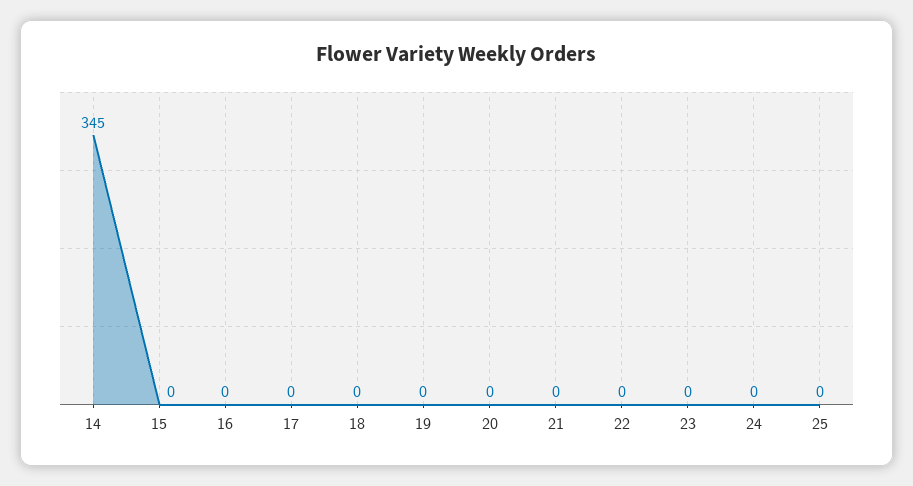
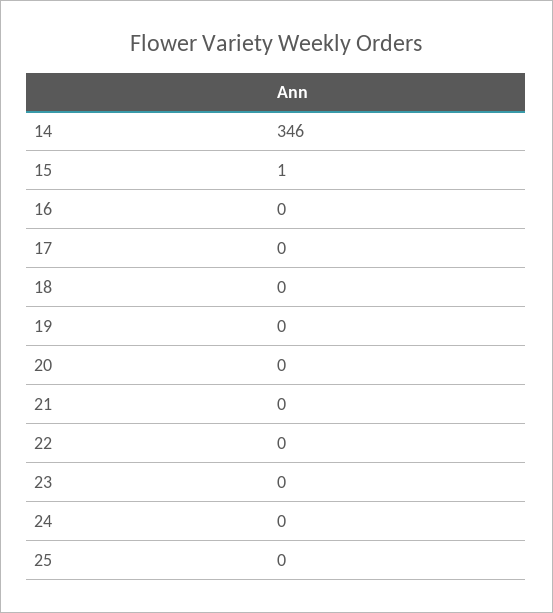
  {
-   "14": 345,
+   "14": 346,
-   "15": 0,
+   "15": 1,
    "16": 0,
    "17": 0,
    "18": 0,
    "19": 0,
    "20": 0,
    "21": 0,
    "22": 0,
    "23": 0,
    "24": 0,
    "25": 0
  }

